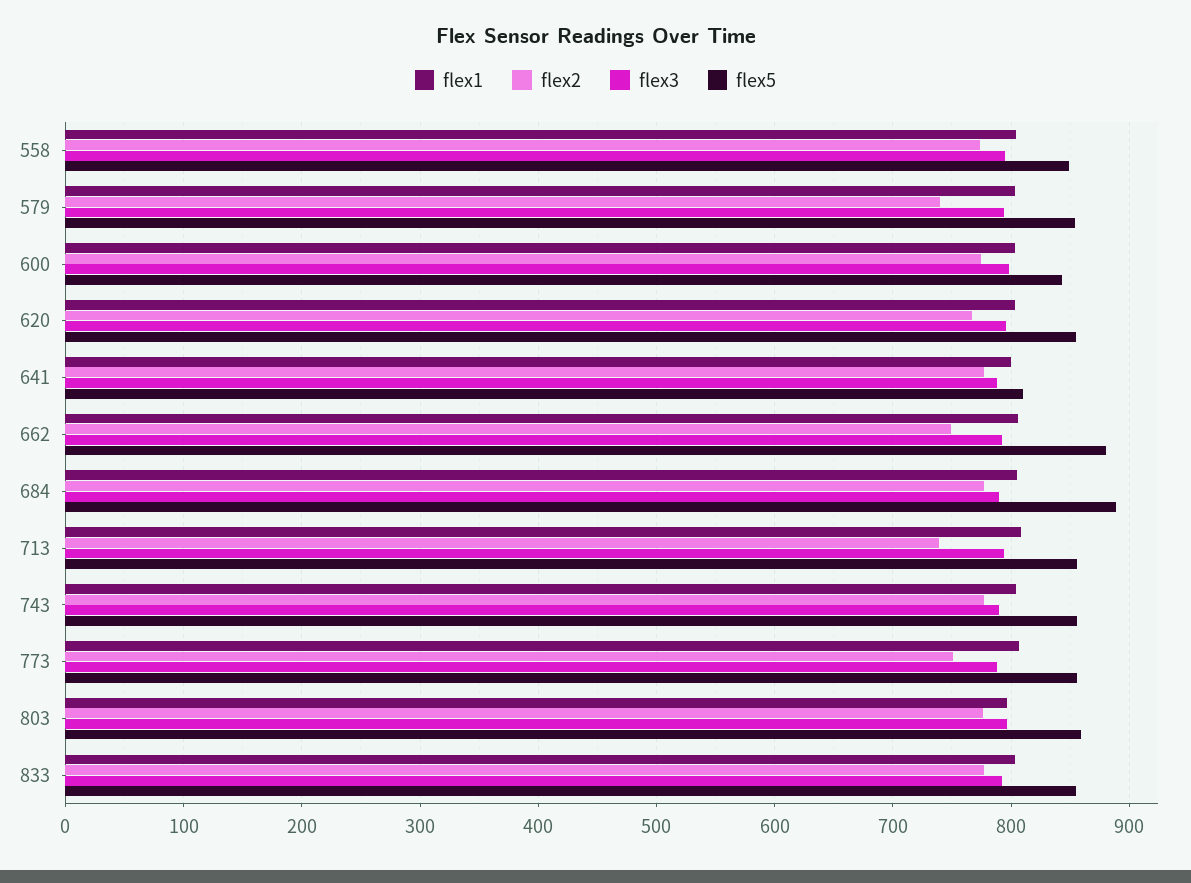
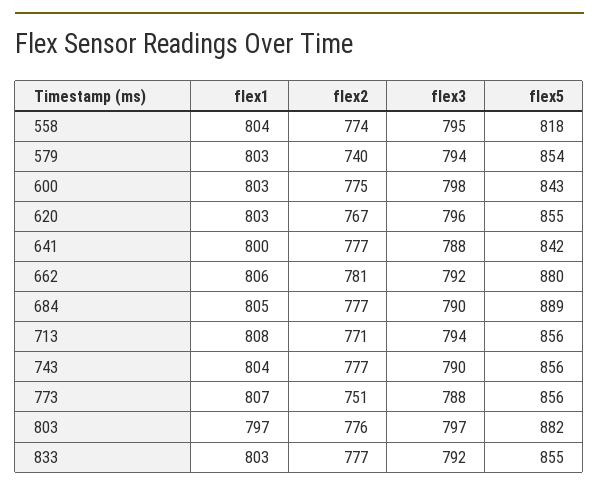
  {
    "flex1": {
      "558": 804,
      "579": 803,
      "600": 803,
      "620": 803,
      "641": 800,
      "662": 806,
      "684": 805,
      "713": 808,
      "743": 804,
      "773": 807,
      "803": 797,
      "833": 803
    },
    "flex2": {
      "558": 774,
      "579": 740,
      "600": 775,
      "620": 767,
      "641": 777,
-     "662": 750,
+     "662": 781,
      "684": 777,
-     "713": 740,
+     "713": 771,
      "743": 777,
      "773": 751,
      "803": 776,
      "833": 777
    },
    "flex3": {
      "558": 795,
      "579": 794,
      "600": 798,
      "620": 796,
      "641": 788,
      "662": 792,
      "684": 790,
      "713": 794,
      "743": 790,
      "773": 788,
      "803": 797,
      "833": 792
    },
    "flex5": {
-     "558": 850,
+     "558": 818,
      "579": 854,
      "600": 843,
      "620": 855,
-     "641": 810,
+     "641": 842,
      "662": 880,
      "684": 889,
      "713": 856,
      "743": 856,
      "773": 856,
-     "803": 860,
+     "803": 882,
      "833": 855
    }
  }

